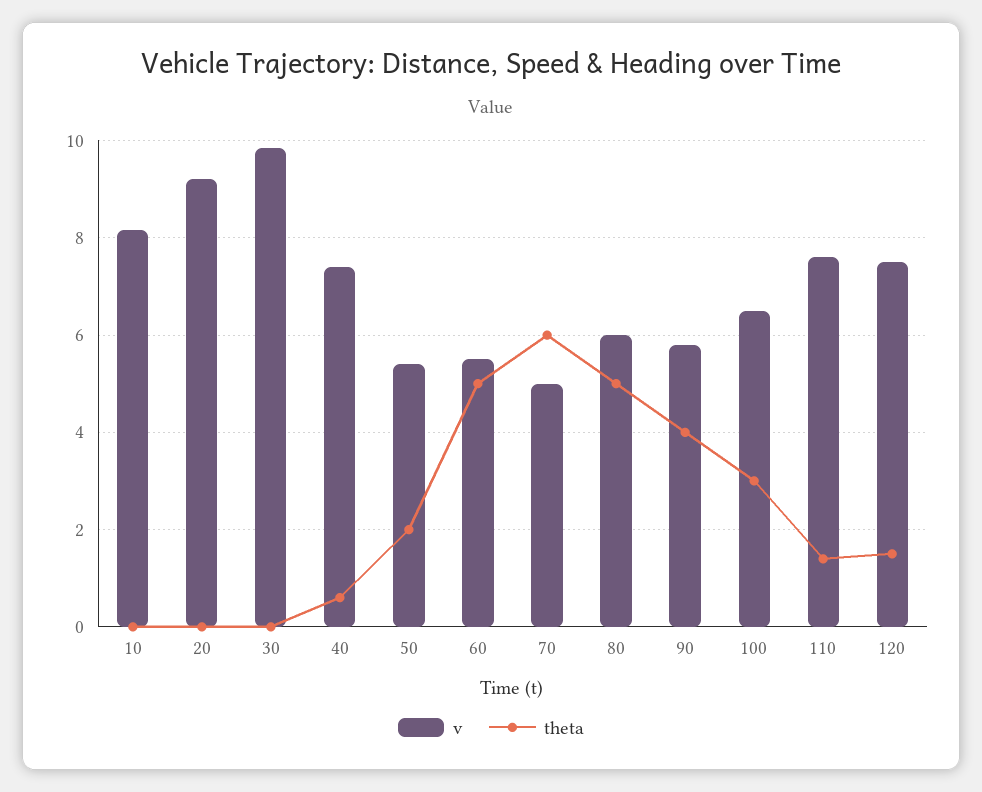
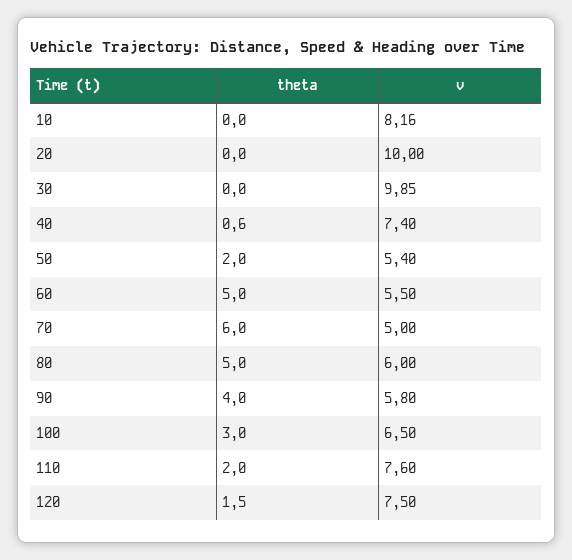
  {
    "v": {
      "10": 8.16,
-     "20": 9.2,
+     "20": 10,
      "30": 9.85,
      "40": 7.4,
      "50": 5.4,
      "60": 5.5,
      "70": 5,
      "80": 6,
      "90": 5.8,
      "100": 6.5,
      "110": 7.6,
      "120": 7.5
    },
    "theta": {
      "10": 0,
      "20": 0,
      "30": 0,
      "40": 0.6,
      "50": 2,
      "60": 5,
      "70": 6,
      "80": 5,
      "90": 4,
      "100": 3,
-     "110": 1.4,
+     "110": 2,
      "120": 1.5
    }
  }

